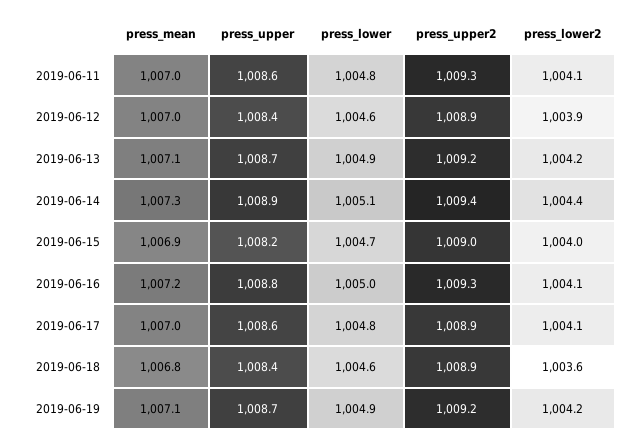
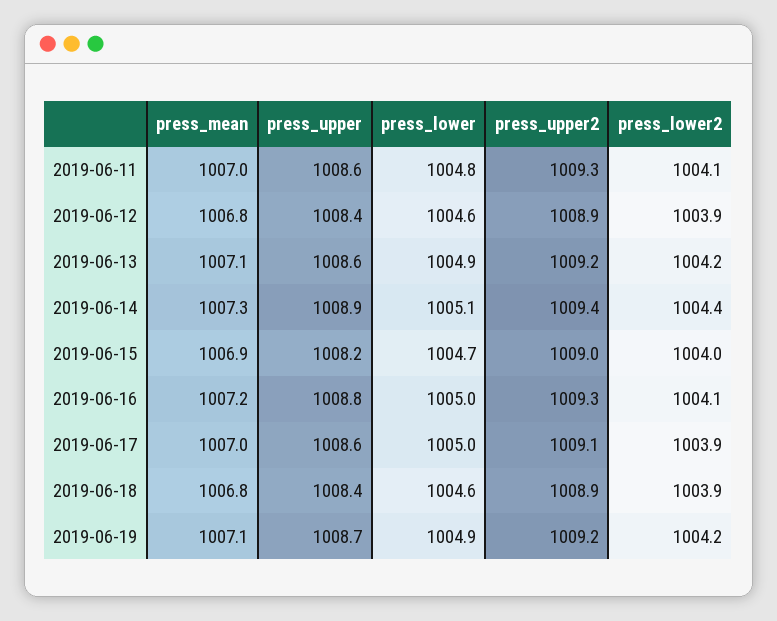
  {
    "press_mean": {
      "2019-06-11": 1007,
-     "2019-06-12": 1007,
+     "2019-06-12": 1006.8,
      "2019-06-13": 1007.1,
      "2019-06-14": 1007.3,
      "2019-06-15": 1006.9,
      "2019-06-16": 1007.2,
      "2019-06-17": 1007,
      "2019-06-18": 1006.8,
      "2019-06-19": 1007.1
    },
    "press_upper": {
      "2019-06-11": 1008.6,
      "2019-06-12": 1008.4,
-     "2019-06-13": 1008.7,
+     "2019-06-13": 1008.6,
      "2019-06-14": 1008.9,
      "2019-06-15": 1008.2,
      "2019-06-16": 1008.8,
      "2019-06-17": 1008.6,
      "2019-06-18": 1008.4,
      "2019-06-19": 1008.7
    },
    "press_lower": {
      "2019-06-11": 1004.8,
      "2019-06-12": 1004.6,
      "2019-06-13": 1004.9,
      "2019-06-14": 1005.1,
      "2019-06-15": 1004.7,
      "2019-06-16": 1005,
-     "2019-06-17": 1004.8,
+     "2019-06-17": 1005,
      "2019-06-18": 1004.6,
      "2019-06-19": 1004.9
    },
    "press_upper2": {
      "2019-06-11": 1009.3,
      "2019-06-12": 1008.9,
      "2019-06-13": 1009.2,
      "2019-06-14": 1009.4,
      "2019-06-15": 1009,
      "2019-06-16": 1009.3,
-     "2019-06-17": 1008.9,
+     "2019-06-17": 1009.1,
      "2019-06-18": 1008.9,
      "2019-06-19": 1009.2
    },
    "press_lower2": {
      "2019-06-11": 1004.1,
      "2019-06-12": 1003.9,
      "2019-06-13": 1004.2,
      "2019-06-14": 1004.4,
      "2019-06-15": 1004,
      "2019-06-16": 1004.1,
-     "2019-06-17": 1004.1,
+     "2019-06-17": 1003.9,
-     "2019-06-18": 1003.6,
+     "2019-06-18": 1003.9,
      "2019-06-19": 1004.2
    }
  }

